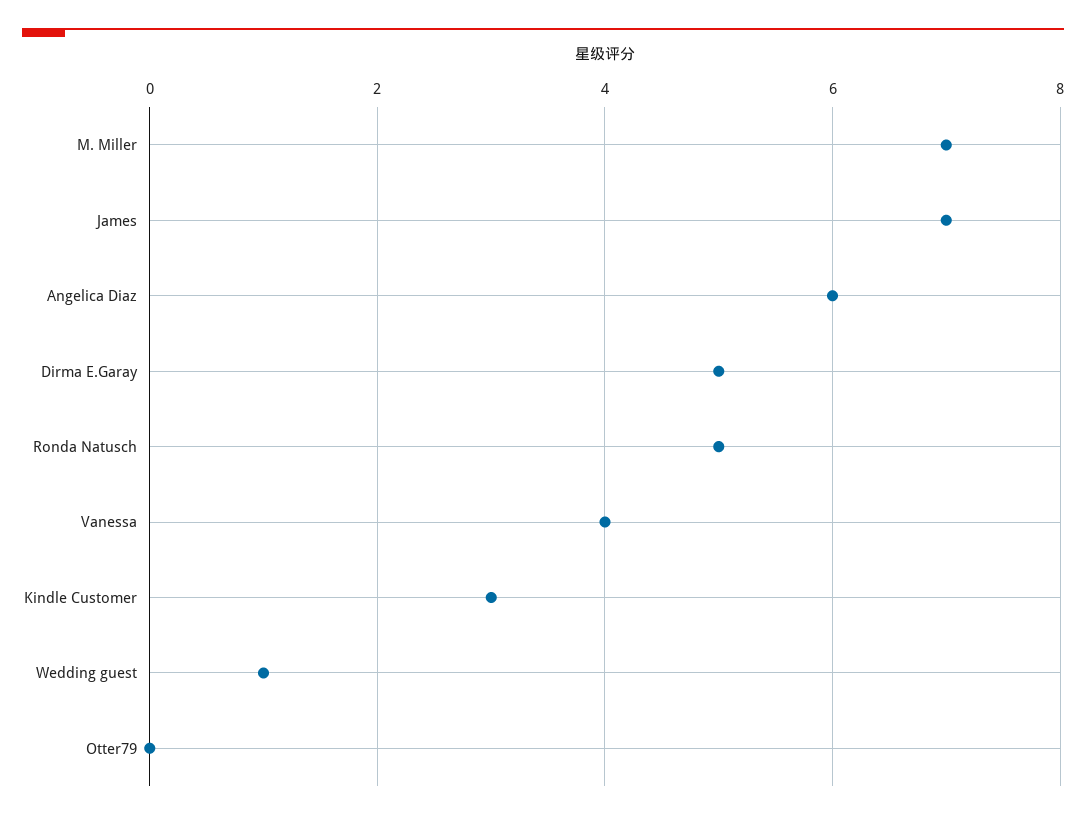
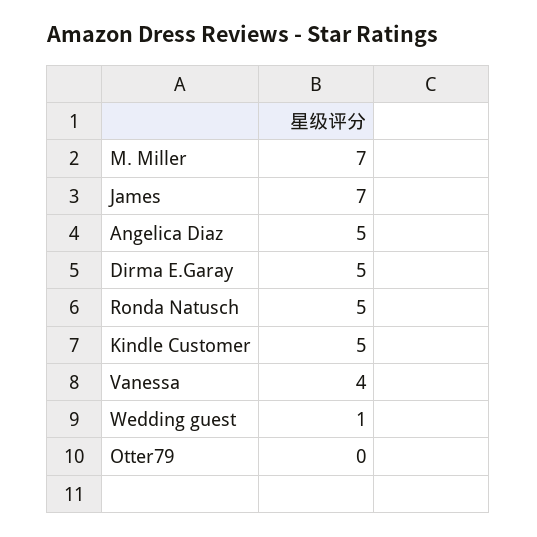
  {
    "M. Miller": 7,
    "James": 7,
-   "Angelica Diaz": 6,
+   "Angelica Diaz": 5,
    "Dirma E.Garay": 5,
    "Ronda Natusch": 5,
    "Vanessa": 4,
-   "Kindle Customer": 3,
+   "Kindle Customer": 5,
    "Wedding guest": 1,
    "Otter79": 0
  }

